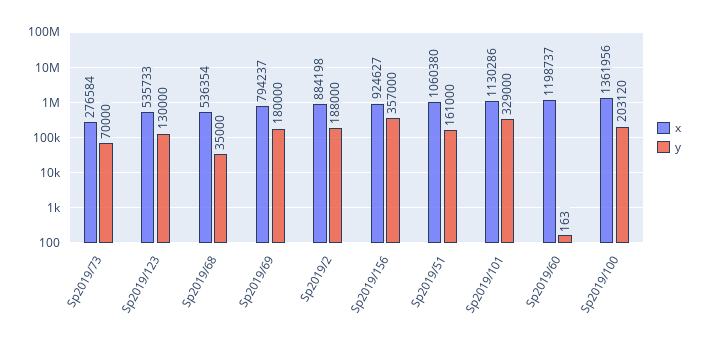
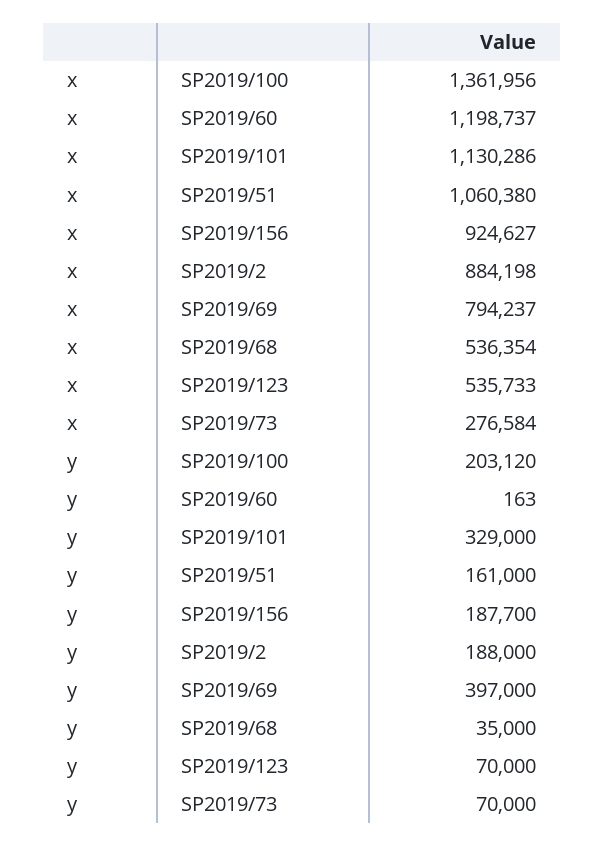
  {
    "x": {
      "Sp2019/73": 276584,
      "Sp2019/123": 535733,
      "Sp2019/68": 536354,
      "Sp2019/69": 794237,
      "Sp2019/2": 884198,
      "Sp2019/156": 924627,
      "Sp2019/51": 1060380,
      "Sp2019/101": 1130286,
      "Sp2019/60": 1198737,
      "Sp2019/100": 1361956
    },
    "y": {
      "Sp2019/73": 70000,
-     "Sp2019/123": 130000,
+     "Sp2019/123": 70000,
      "Sp2019/68": 35000,
-     "Sp2019/69": 180000,
+     "Sp2019/69": 397000,
      "Sp2019/2": 188000,
-     "Sp2019/156": 357000,
+     "Sp2019/156": 187700,
      "Sp2019/51": 161000,
      "Sp2019/101": 329000,
      "Sp2019/60": 163,
      "Sp2019/100": 203120
    }
  }

